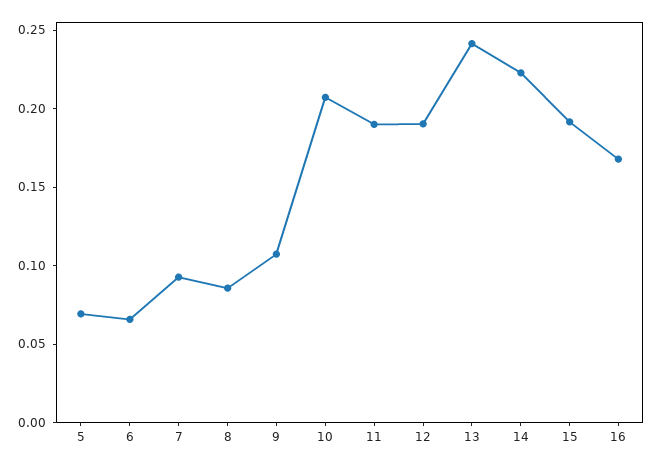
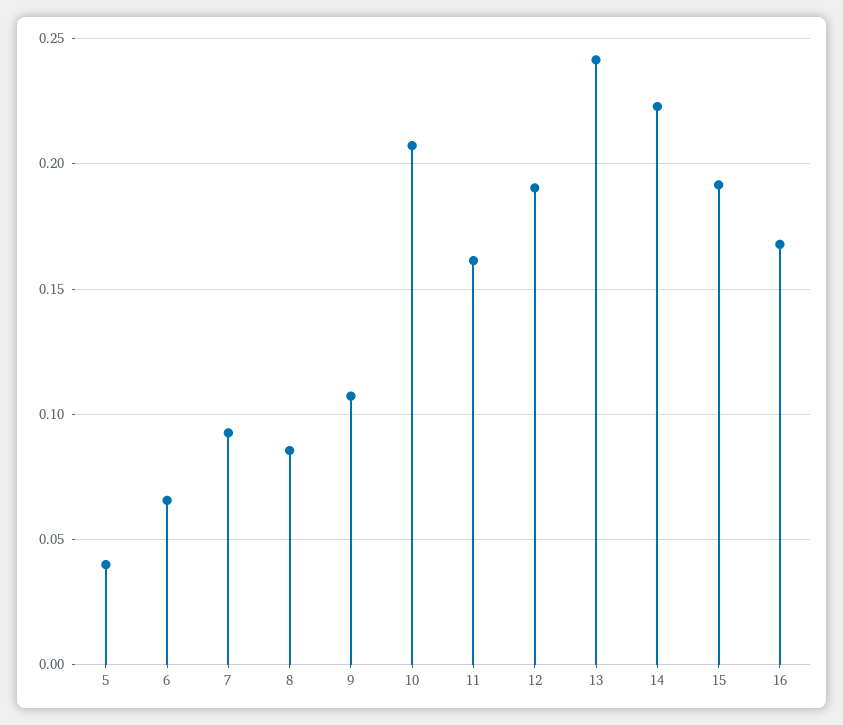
  {
-   "5": 0.07,
+   "5": 0.04,
    "6": 0.065,
    "7": 0.095,
    "8": 0.085,
    "9": 0.105,
    "10": 0.205,
-   "11": 0.19,
+   "11": 0.16,
    "12": 0.19,
    "13": 0.24,
    "14": 0.225,
    "15": 0.19,
    "16": 0.17
  }

